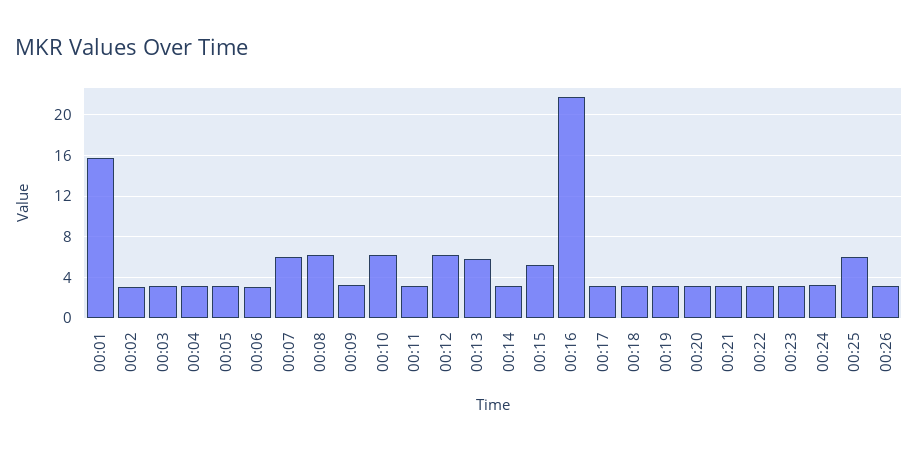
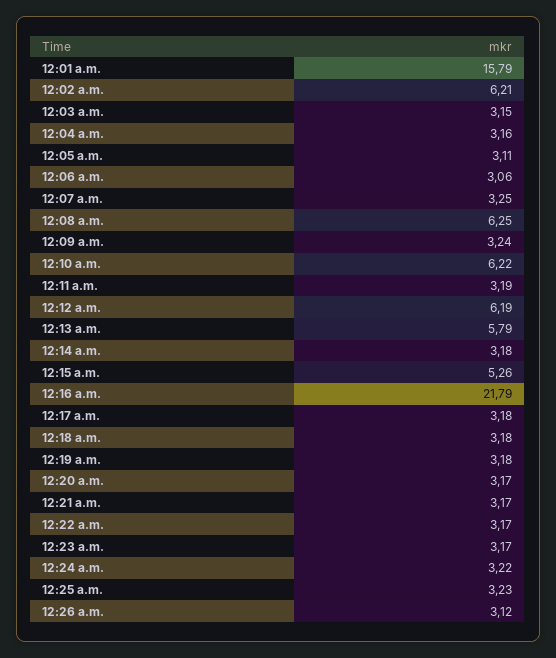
  {
    "00:01": 15.79,
-   "00:02": 3,
+   "00:02": 6.21,
    "00:03": 3.15,
    "00:04": 3.16,
    "00:05": 3.11,
    "00:06": 3.06,
-   "00:07": 6,
+   "00:07": 3.25,
    "00:08": 6.25,
    "00:09": 3.24,
    "00:10": 6.22,
    "00:11": 3.19,
    "00:12": 6.19,
    "00:13": 5.79,
    "00:14": 3.18,
    "00:15": 5.26,
    "00:16": 21.79,
    "00:17": 3.18,
    "00:18": 3.18,
    "00:19": 3.18,
    "00:20": 3.17,
    "00:21": 3.17,
    "00:22": 3.17,
    "00:23": 3.17,
    "00:24": 3.22,
-   "00:25": 6,
+   "00:25": 3.23,
    "00:26": 3.12
  }

